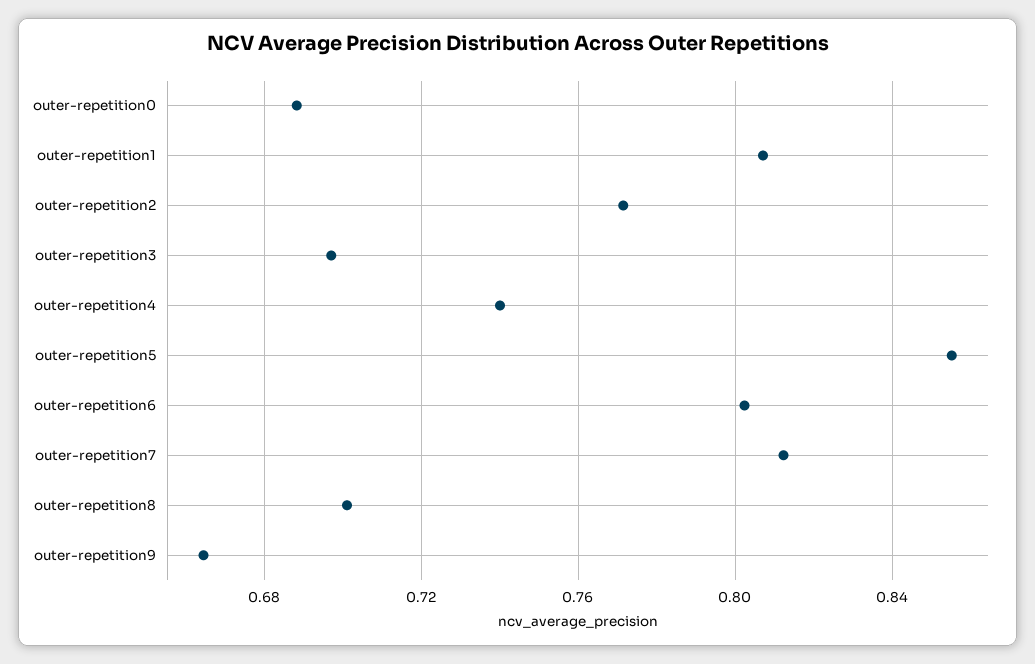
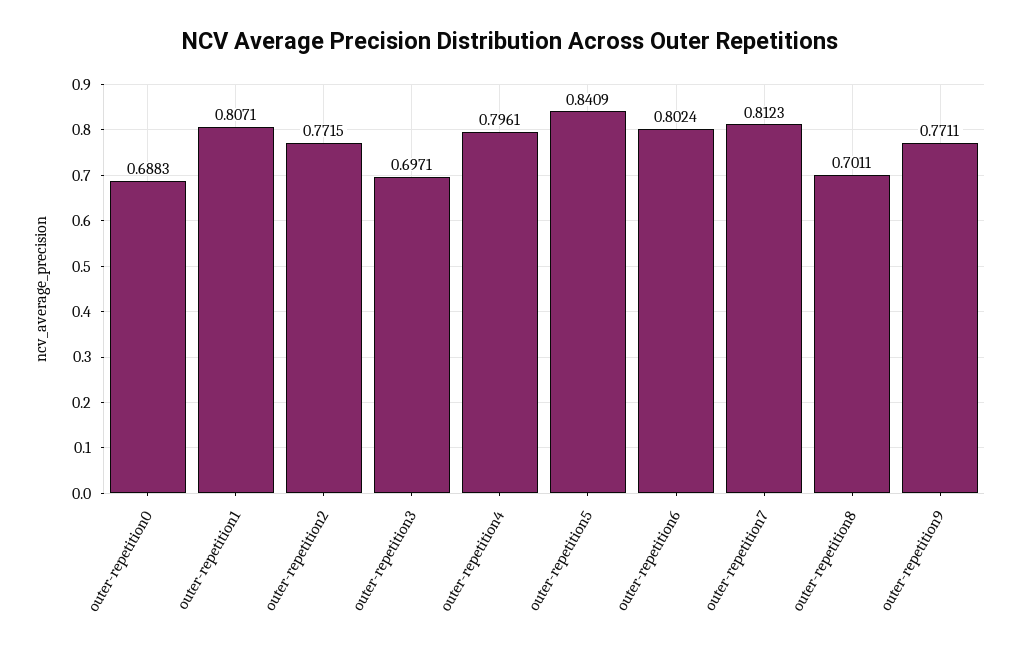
  {
    "outer-repetition0": 0.6883,
    "outer-repetition1": 0.8071,
    "outer-repetition2": 0.7715,
    "outer-repetition3": 0.6971,
-   "outer-repetition4": 0.74,
+   "outer-repetition4": 0.7961,
-   "outer-repetition5": 0.855,
+   "outer-repetition5": 0.8409,
    "outer-repetition6": 0.8024,
    "outer-repetition7": 0.8123,
    "outer-repetition8": 0.7011,
-   "outer-repetition9": 0.665
+   "outer-repetition9": 0.7711
  }

